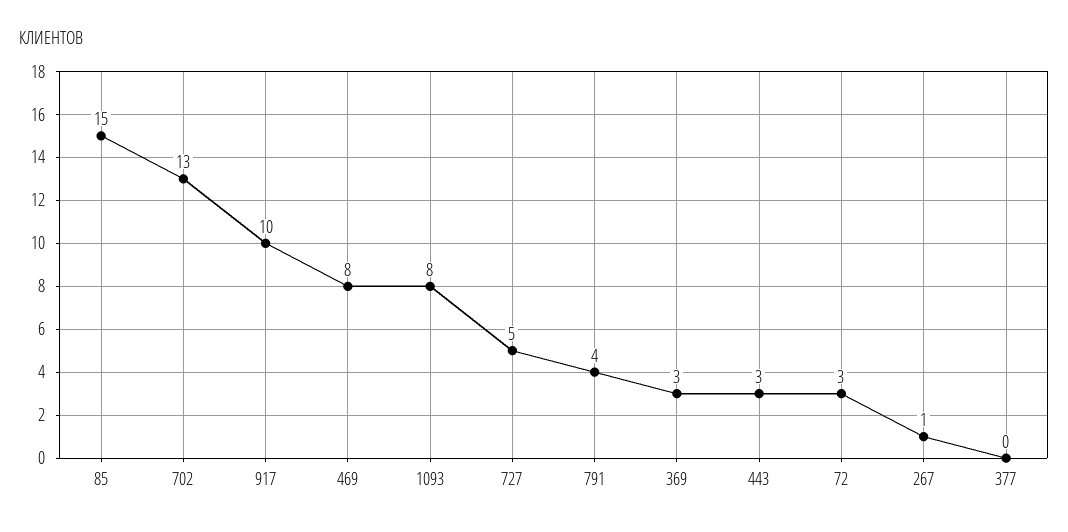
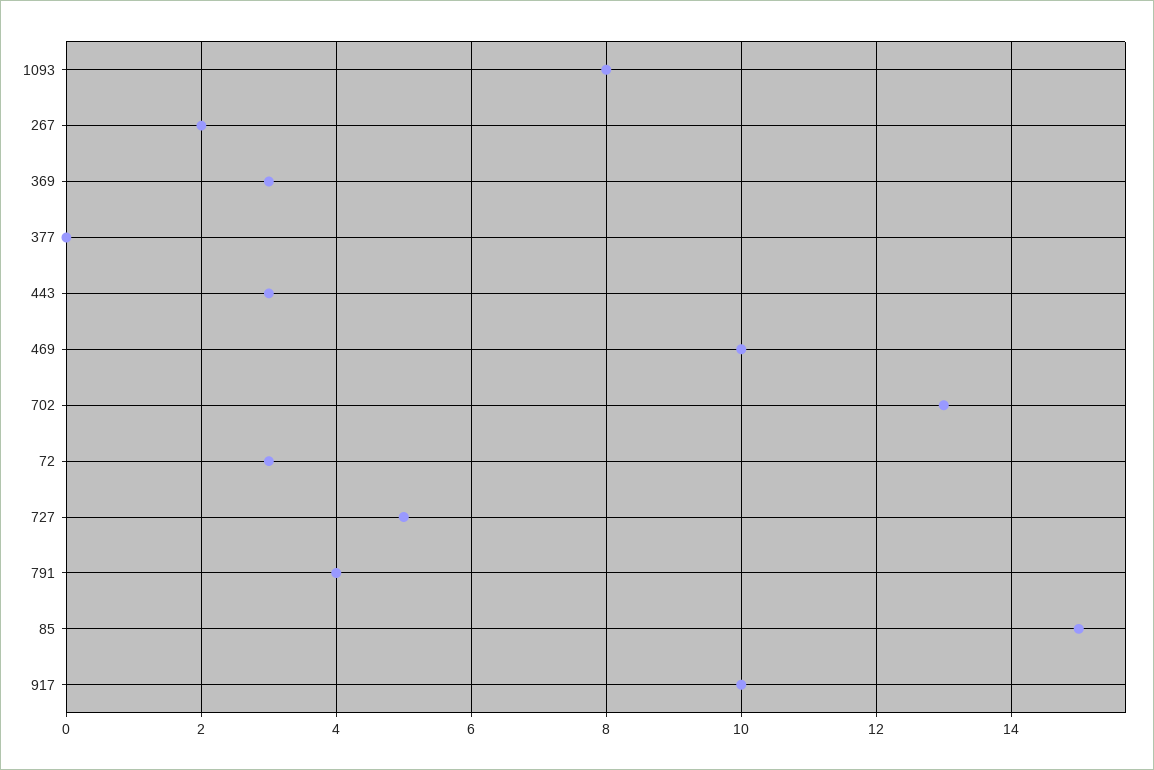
  {
    "85": 15,
    "702": 13,
    "917": 10,
-   "469": 8,
+   "469": 10,
    "1093": 8,
    "727": 5,
    "791": 4,
    "369": 3,
    "443": 3,
    "72": 3,
-   "267": 1,
+   "267": 2,
    "377": 0
  }

